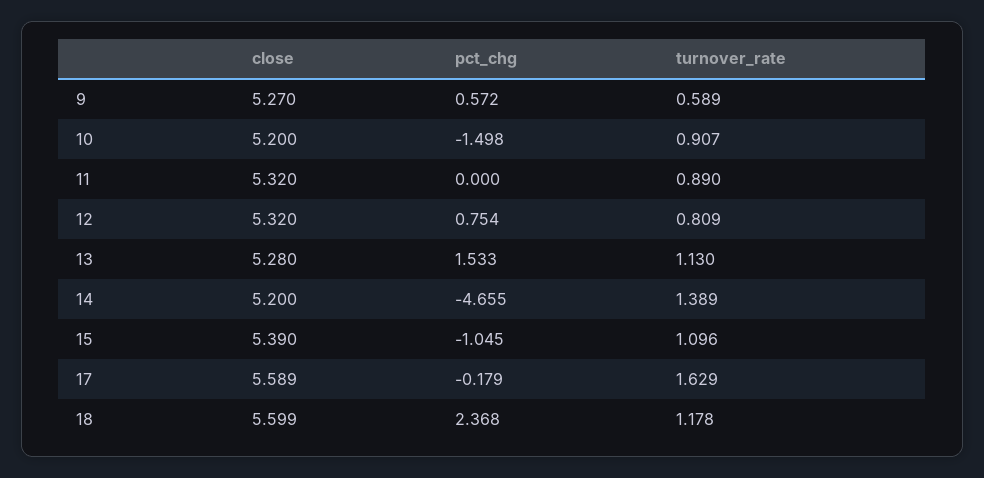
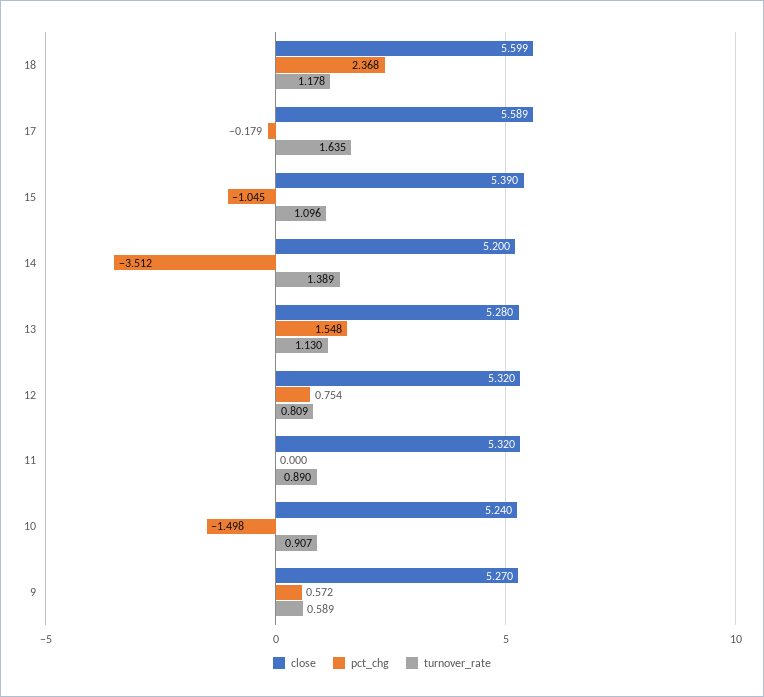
  {
    "close": {
      "9": 5.27,
-     "10": 5.2,
+     "10": 5.24,
      "11": 5.32,
      "12": 5.32,
      "13": 5.28,
      "14": 5.2,
      "15": 5.39,
      "17": 5.589,
      "18": 5.599
    },
    "pct_chg": {
      "9": 0.572,
      "10": -1.498,
      "11": 0,
      "12": 0.754,
-     "13": 1.533,
+     "13": 1.548,
-     "14": -4.655,
+     "14": -3.512,
      "15": -1.045,
      "17": -0.179,
      "18": 2.368
    },
    "turnover_rate": {
      "9": 0.589,
      "10": 0.907,
      "11": 0.89,
      "12": 0.809,
      "13": 1.13,
      "14": 1.389,
      "15": 1.096,
-     "17": 1.629,
+     "17": 1.635,
      "18": 1.178
    }
  }

